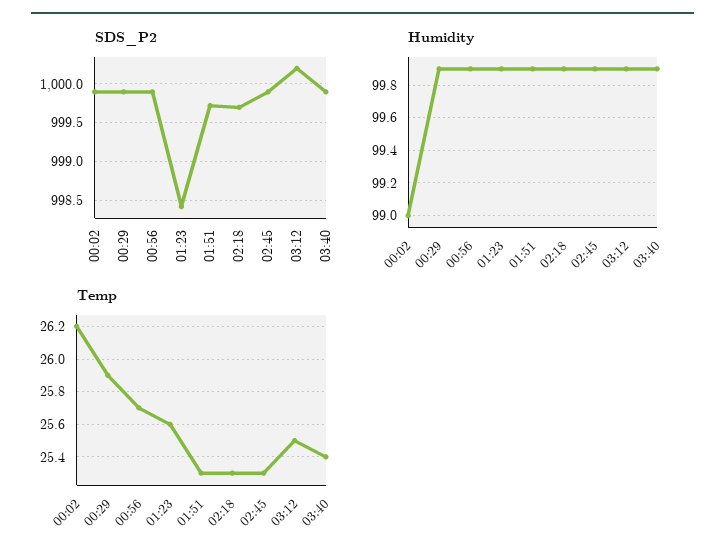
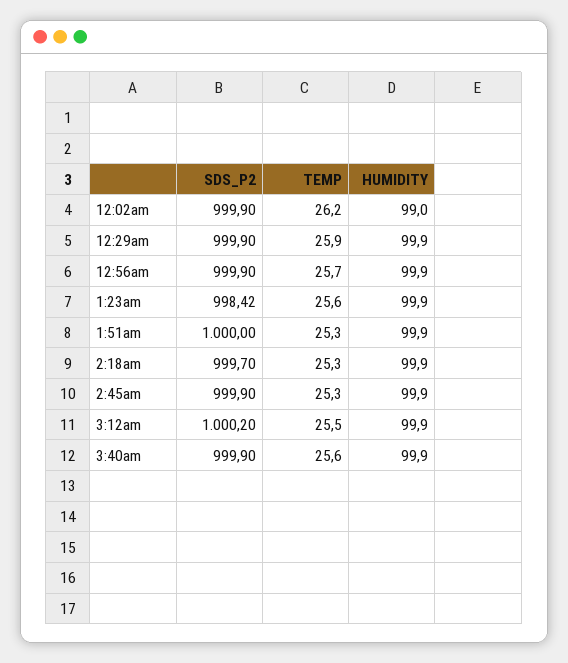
  {
    "SDS_P2": {
      "00:02": 999.9,
      "00:29": 999.9,
      "00:56": 999.9,
      "01:23": 998.42,
-     "01:51": 999.7,
+     "01:51": 1000,
      "02:18": 999.7,
      "02:45": 999.9,
      "03:12": 1000.2,
      "03:40": 999.9
    },
    "Humidity": {
      "00:02": 99,
      "00:29": 99.9,
      "00:56": 99.9,
      "01:23": 99.9,
      "01:51": 99.9,
      "02:18": 99.9,
      "02:45": 99.9,
      "03:12": 99.9,
      "03:40": 99.9
    },
    "Temp": {
      "00:02": 26.2,
      "00:29": 25.9,
      "00:56": 25.7,
      "01:23": 25.6,
      "01:51": 25.3,
      "02:18": 25.3,
      "02:45": 25.3,
      "03:12": 25.5,
-     "03:40": 25.4
+     "03:40": 25.6
    }
  }

